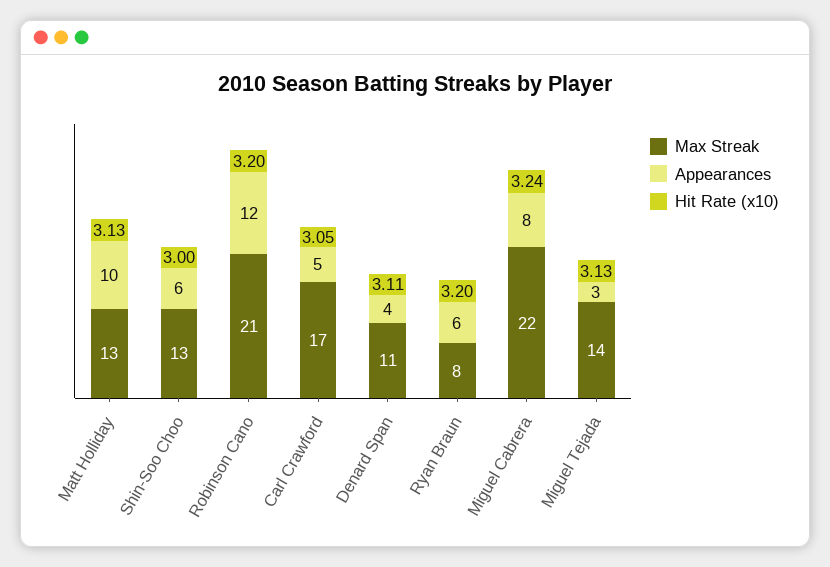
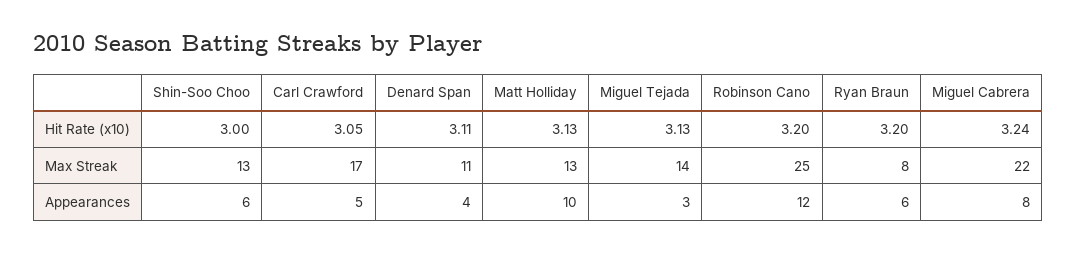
  {
    "Max Streak": {
      "Matt Holliday": 13,
      "Shin-Soo Choo": 13,
-     "Robinson Cano": 21,
+     "Robinson Cano": 25,
      "Carl Crawford": 17,
      "Denard Span": 11,
      "Ryan Braun": 8,
      "Miguel Cabrera": 22,
      "Miguel Tejada": 14
    },
    "Appearances": {
      "Matt Holliday": 10,
      "Shin-Soo Choo": 6,
      "Robinson Cano": 12,
      "Carl Crawford": 5,
      "Denard Span": 4,
      "Ryan Braun": 6,
      "Miguel Cabrera": 8,
      "Miguel Tejada": 3
    },
    "Hit Rate (x10)": {
      "Matt Holliday": 3.13,
      "Shin-Soo Choo": 3,
      "Robinson Cano": 3.2,
      "Carl Crawford": 3.05,
      "Denard Span": 3.11,
      "Ryan Braun": 3.2,
      "Miguel Cabrera": 3.24,
      "Miguel Tejada": 3.13
    }
  }

